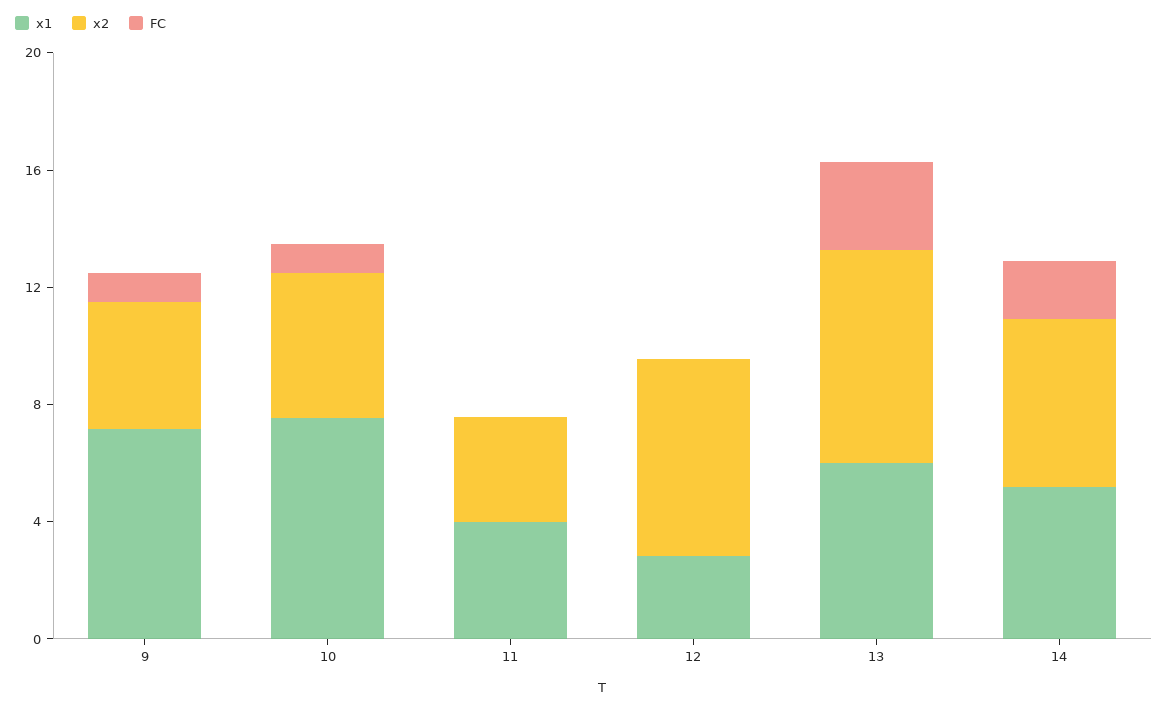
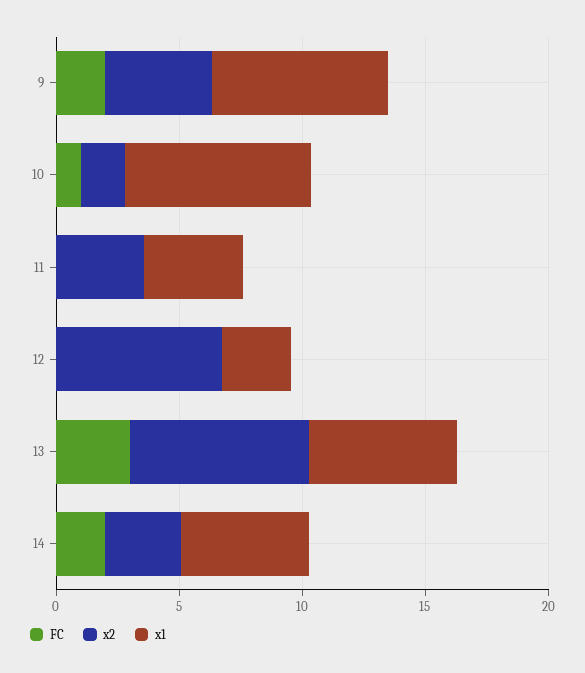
  {
    "x1": {
      "9": 7,
      "10": 8,
      "11": 4,
      "12": 3,
      "13": 6,
      "14": 5
    },
    "x2": {
      "9": 4,
-     "10": 5,
+     "10": 2,
      "11": 4,
      "12": 7,
      "13": 7,
-     "14": 6
+     "14": 3
    },
    "FC": {
-     "9": 1,
+     "9": 2,
      "10": 1,
      "11": 0,
      "12": 0,
      "13": 3,
      "14": 2
    }
  }

